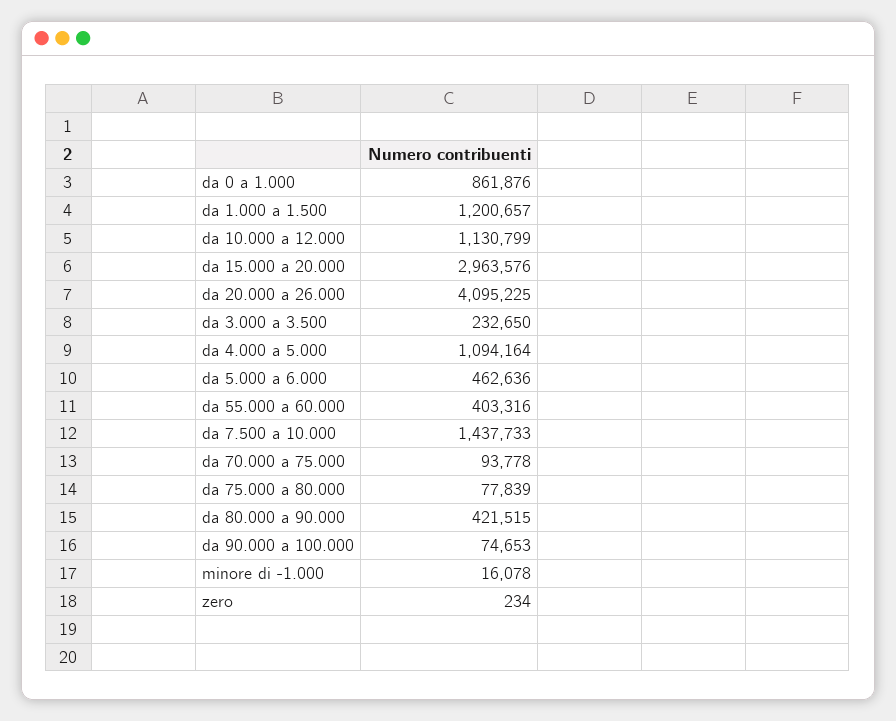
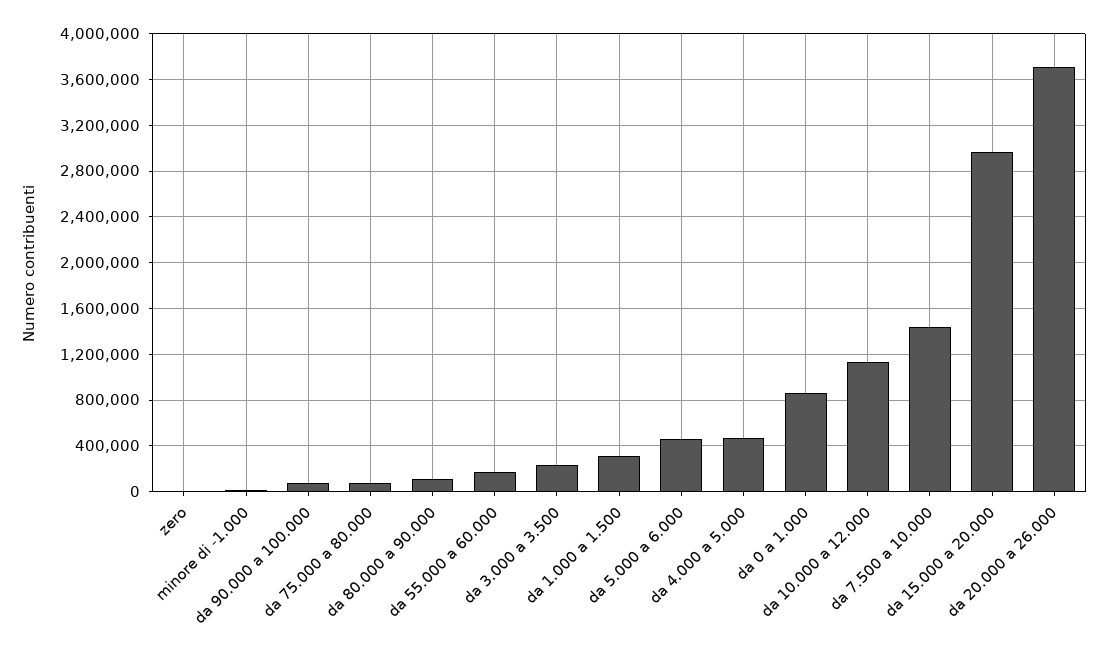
  {
    "da 0 a 1.000": 861876,
-   "da 1.000 a 1.500": 1200657,
+   "da 1.000 a 1.500": 300000,
    "da 10.000 a 12.000": 1130799,
    "da 15.000 a 20.000": 2963576,
-   "da 20.000 a 26.000": 4095225,
+   "da 20.000 a 26.000": 3700000,
    "da 3.000 a 3.500": 232650,
-   "da 4.000 a 5.000": 1094164,
+   "da 4.000 a 5.000": 500000,
    "da 5.000 a 6.000": 462636,
-   "da 55.000 a 60.000": 403316,
+   "da 55.000 a 60.000": 200000,
    "da 7.500 a 10.000": 1437733,
-   "da 70.000 a 75.000": 93778,
    "da 75.000 a 80.000": 77839,
-   "da 80.000 a 90.000": 421515,
+   "da 80.000 a 90.000": 100000,
    "da 90.000 a 100.000": 74653,
    "minore di -1.000": 16078,
    "zero": 234
  }

